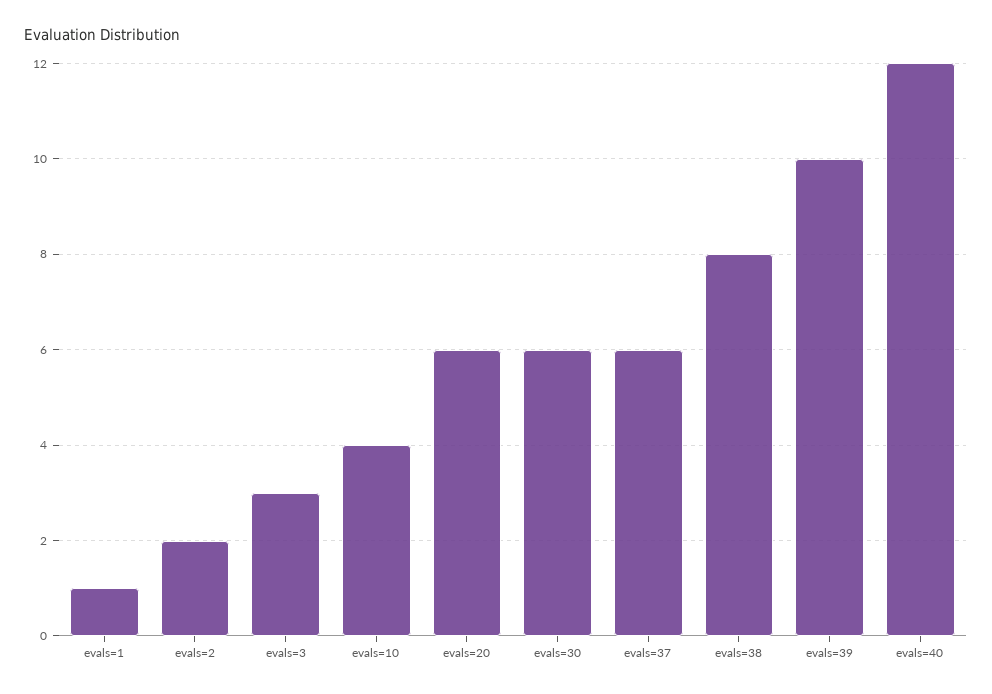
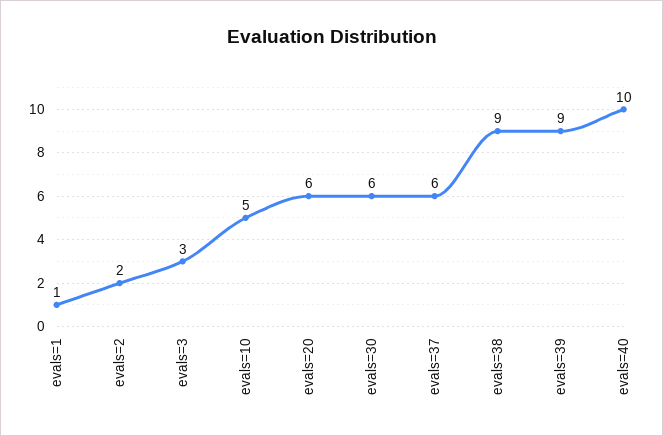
  {
    "evals=1": 1,
    "evals=2": 2,
    "evals=3": 3,
-   "evals=10": 4,
+   "evals=10": 5,
    "evals=20": 6,
    "evals=30": 6,
    "evals=37": 6,
-   "evals=38": 8,
+   "evals=38": 9,
-   "evals=39": 10,
+   "evals=39": 9,
-   "evals=40": 12
+   "evals=40": 10
  }

